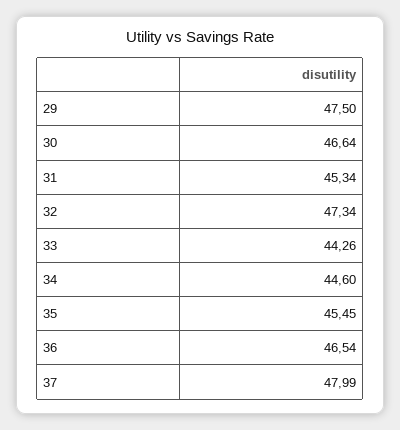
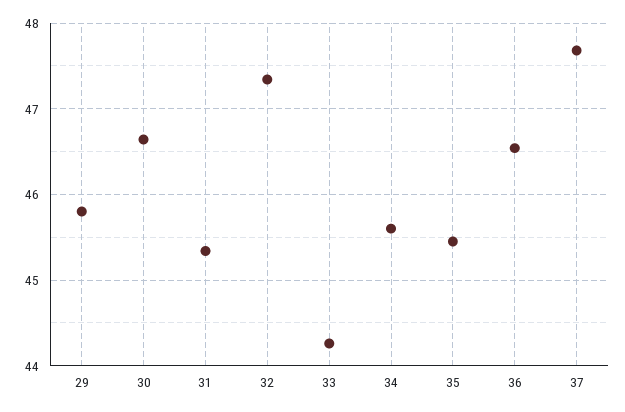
  {
-   "29": 47.5,
+   "29": 45.8,
    "30": 46.64,
    "31": 45.34,
    "32": 47.34,
    "33": 44.26,
-   "34": 44.6,
+   "34": 45.6,
    "35": 45.45,
    "36": 46.54,
-   "37": 47.99
+   "37": 47.7
  }

